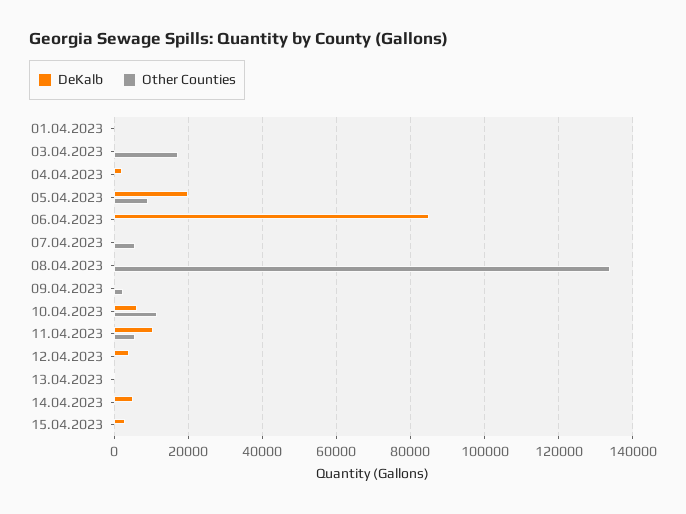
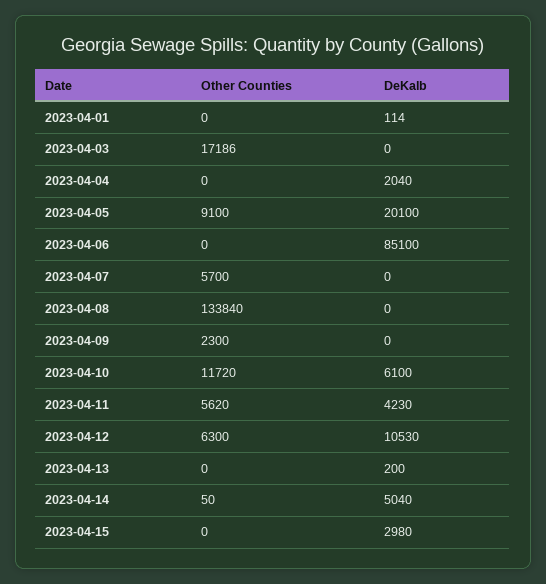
  {
    "DeKalb": {
      "01.04.2023": 114,
      "03.04.2023": 0,
      "04.04.2023": 2040,
      "05.04.2023": 20100,
      "06.04.2023": 85100,
      "07.04.2023": 0,
      "08.04.2023": 0,
      "09.04.2023": 0,
      "10.04.2023": 6100,
-     "11.04.2023": 10000,
+     "11.04.2023": 4230,
-     "12.04.2023": 4000,
+     "12.04.2023": 10530,
      "13.04.2023": 200,
      "14.04.2023": 5040,
      "15.04.2023": 2980
    },
    "Other Counties": {
      "01.04.2023": 0,
      "03.04.2023": 17186,
      "04.04.2023": 0,
      "05.04.2023": 9100,
      "06.04.2023": 0,
      "07.04.2023": 5700,
      "08.04.2023": 133840,
      "09.04.2023": 2300,
      "10.04.2023": 11720,
      "11.04.2023": 5620,
-     "12.04.2023": 0,
+     "12.04.2023": 6300,
      "13.04.2023": 0,
      "14.04.2023": 50,
      "15.04.2023": 0
    }
  }

